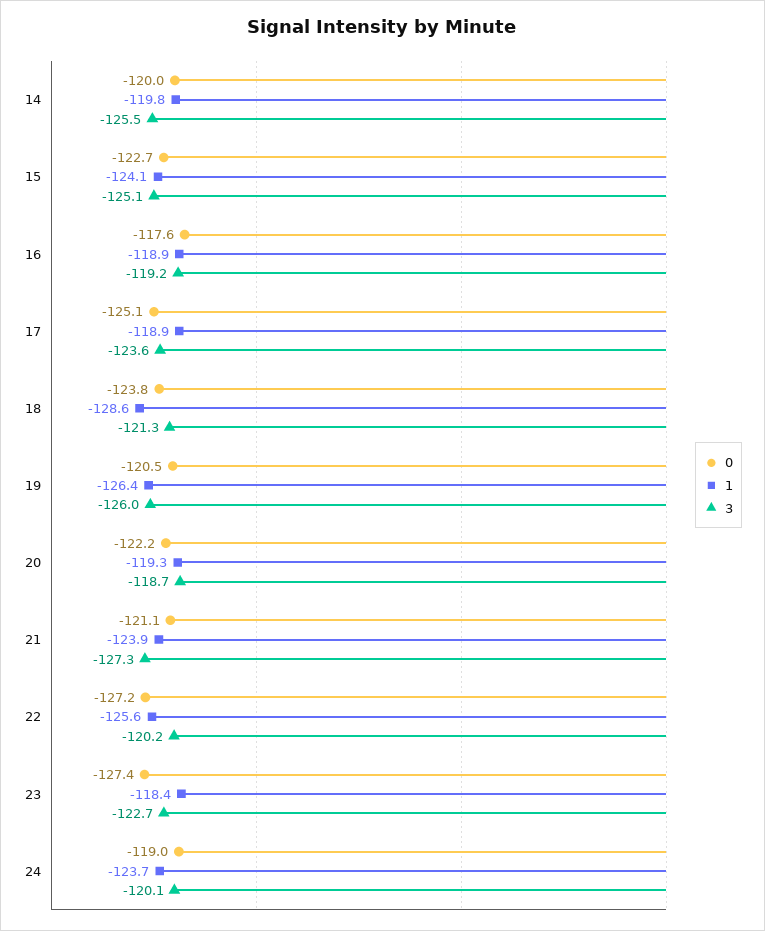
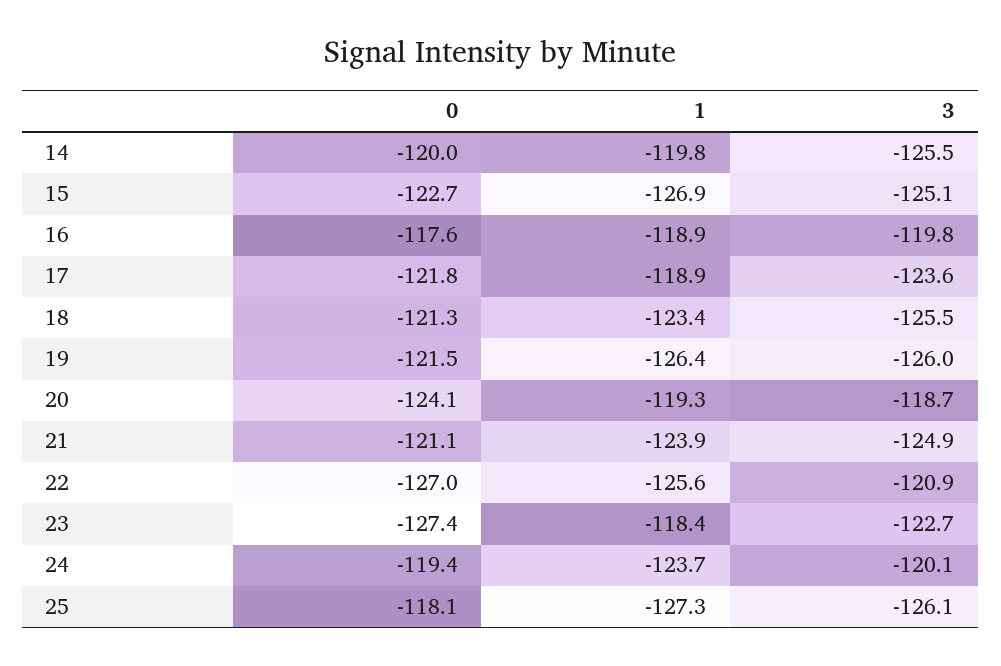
  {
    "0": {
      "14": -120,
      "15": -122.7,
      "16": -117.6,
-     "17": -125.1,
+     "17": -121.8,
-     "18": -123.8,
+     "18": -121.3,
-     "19": -120.5,
+     "19": -121.5,
-     "20": -122.2,
+     "20": -124.1,
      "21": -121.1,
-     "22": -127.2,
+     "22": -127,
      "23": -127.4,
-     "24": -119
+     "24": -119.4,
+     "25": -118.1
    },
    "1": {
      "14": -119.8,
-     "15": -124.1,
+     "15": -126.9,
      "16": -118.9,
      "17": -118.9,
-     "18": -128.6,
+     "18": -123.4,
      "19": -126.4,
      "20": -119.3,
      "21": -123.9,
      "22": -125.6,
      "23": -118.4,
-     "24": -123.7
+     "24": -123.7,
+     "25": -127.3
    },
    "3": {
      "14": -125.5,
      "15": -125.1,
-     "16": -119.2,
+     "16": -119.8,
      "17": -123.6,
-     "18": -121.3,
+     "18": -125.5,
      "19": -126,
      "20": -118.7,
-     "21": -127.3,
+     "21": -124.9,
-     "22": -120.2,
+     "22": -120.9,
      "23": -122.7,
-     "24": -120.1
+     "24": -120.1,
+     "25": -126.1
    }
  }

